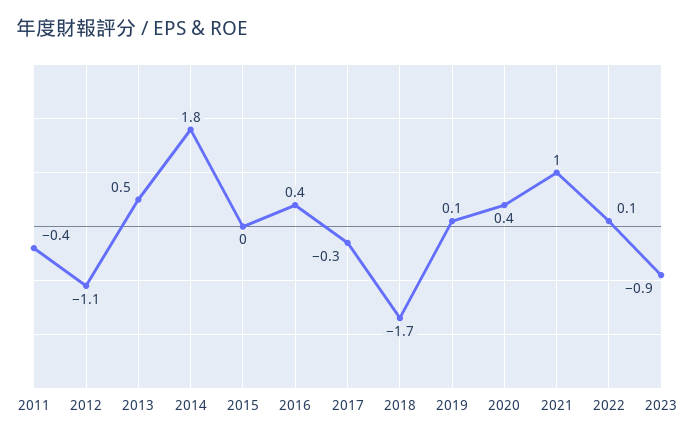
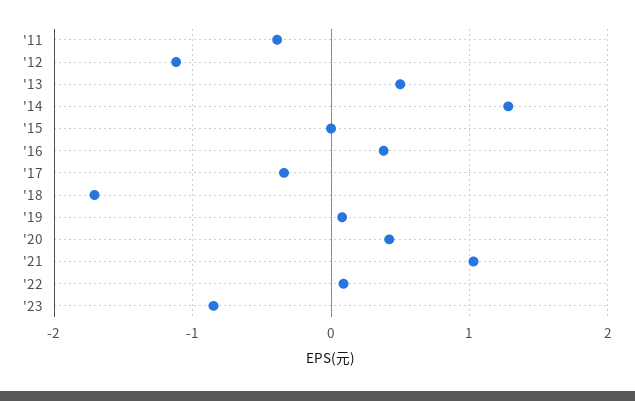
  {
    "2011": -0.4,
    "2012": -1.1,
    "2013": 0.5,
-   "2014": 1.8,
+   "2014": 1.3,
    "2015": 0,
    "2016": 0.4,
    "2017": -0.3,
    "2018": -1.7,
    "2019": 0.1,
    "2020": 0.4,
    "2021": 1,
    "2022": 0.1,
    "2023": -0.9
  }

